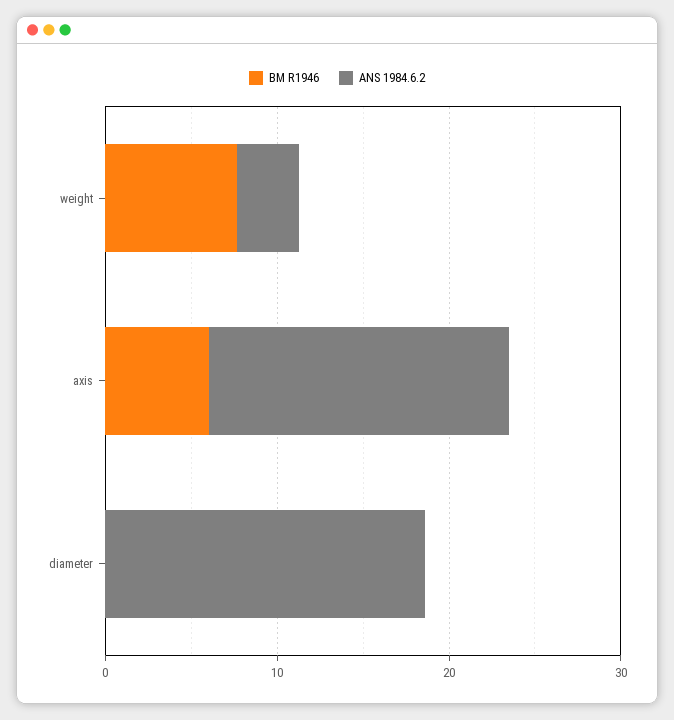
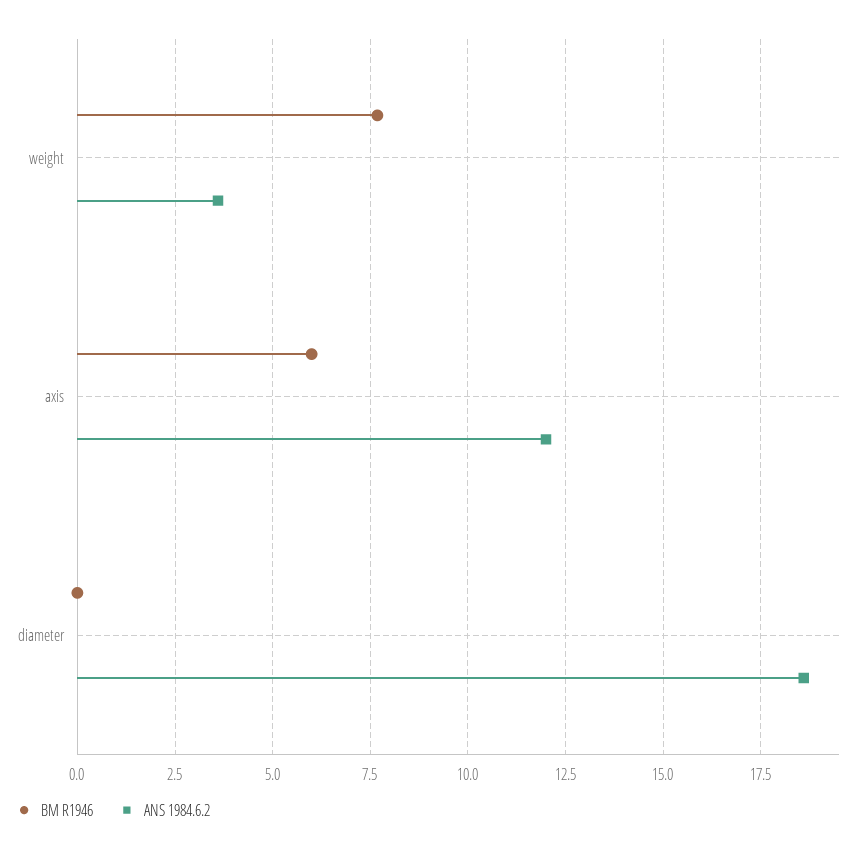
  {
    "BM R1946": {
      "weight": 7.75,
      "axis": 6,
      "diameter": 0
    },
    "ANS 1984.6.2": {
      "weight": 3.5,
-     "axis": 18,
+     "axis": 12,
      "diameter": 18.5
    }
  }

